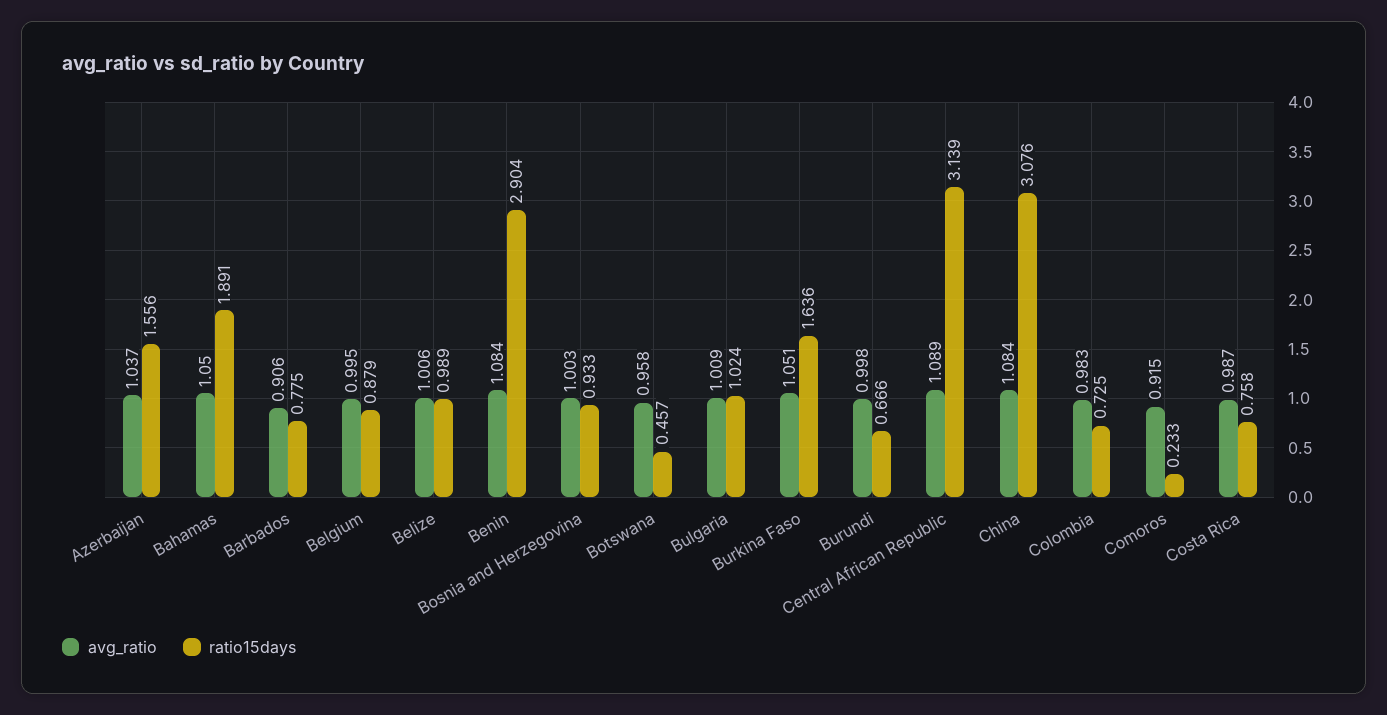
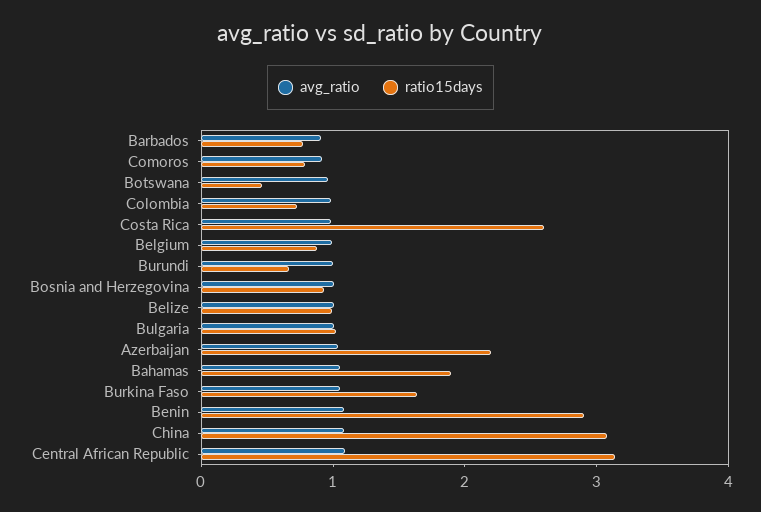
  {
    "avg_ratio": {
      "Azerbaijan": 1.037,
      "Bahamas": 1.05,
      "Barbados": 0.906,
      "Belgium": 0.995,
      "Belize": 1.006,
      "Benin": 1.084,
      "Bosnia and Herzegovina": 1.003,
      "Botswana": 0.958,
      "Bulgaria": 1.009,
      "Burkina Faso": 1.051,
      "Burundi": 0.998,
      "Central African Republic": 1.089,
      "China": 1.084,
      "Colombia": 0.983,
      "Comoros": 0.915,
      "Costa Rica": 0.987
    },
    "ratio15days": {
-     "Azerbaijan": 1.556,
+     "Azerbaijan": 2.2,
      "Bahamas": 1.891,
      "Barbados": 0.775,
      "Belgium": 0.879,
      "Belize": 0.989,
      "Benin": 2.904,
      "Bosnia and Herzegovina": 0.933,
      "Botswana": 0.457,
      "Bulgaria": 1.024,
      "Burkina Faso": 1.636,
      "Burundi": 0.666,
      "Central African Republic": 3.139,
      "China": 3.076,
      "Colombia": 0.725,
-     "Comoros": 0.233,
+     "Comoros": 0.8,
-     "Costa Rica": 0.758
+     "Costa Rica": 2.6
    }
  }

